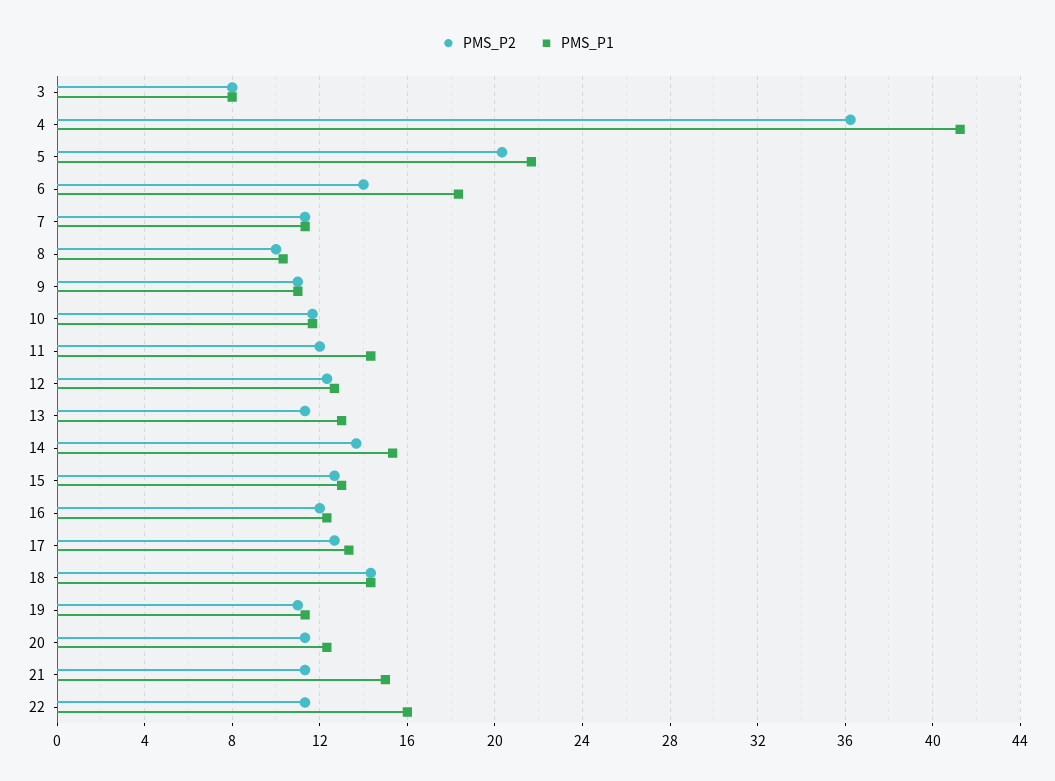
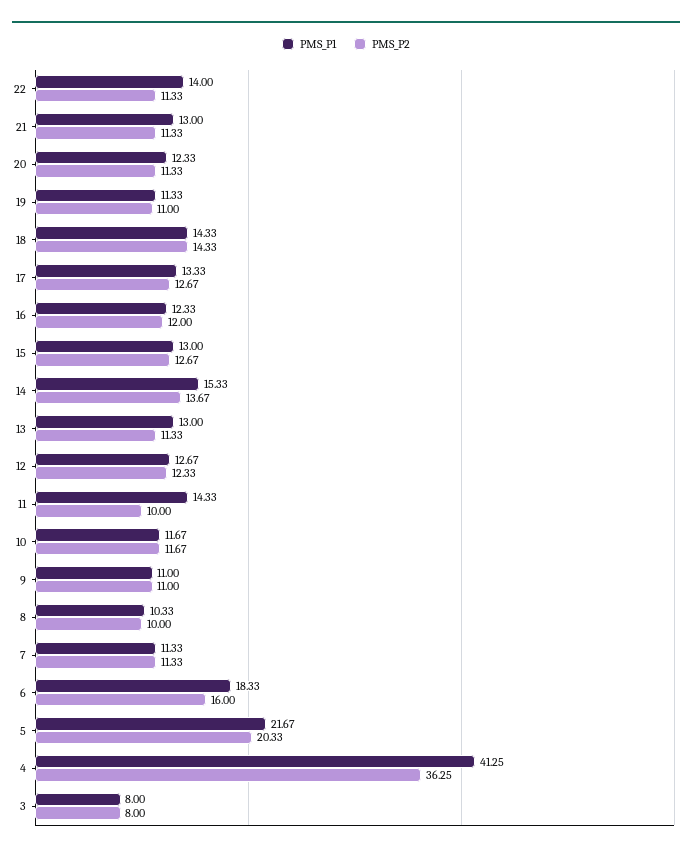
  {
    "PMS_P2": {
      "3": 8,
      "4": 36.25,
      "5": 20.33,
-     "6": 14,
+     "6": 16,
      "7": 11.33,
      "8": 10,
      "9": 11,
      "10": 11.67,
-     "11": 12,
+     "11": 10,
      "12": 12.33,
      "13": 11.33,
      "14": 13.67,
      "15": 12.67,
      "16": 12,
      "17": 12.67,
      "18": 14.33,
      "19": 11,
      "20": 11.33,
      "21": 11.33,
      "22": 11.33
    },
    "PMS_P1": {
      "3": 8,
      "4": 41.25,
      "5": 21.67,
      "6": 18.33,
      "7": 11.33,
      "8": 10.33,
      "9": 11,
      "10": 11.67,
      "11": 14.33,
      "12": 12.67,
      "13": 13,
      "14": 15.33,
      "15": 13,
      "16": 12.33,
      "17": 13.33,
      "18": 14.33,
      "19": 11.33,
      "20": 12.33,
-     "21": 15,
+     "21": 13,
-     "22": 16
+     "22": 14
    }
  }

